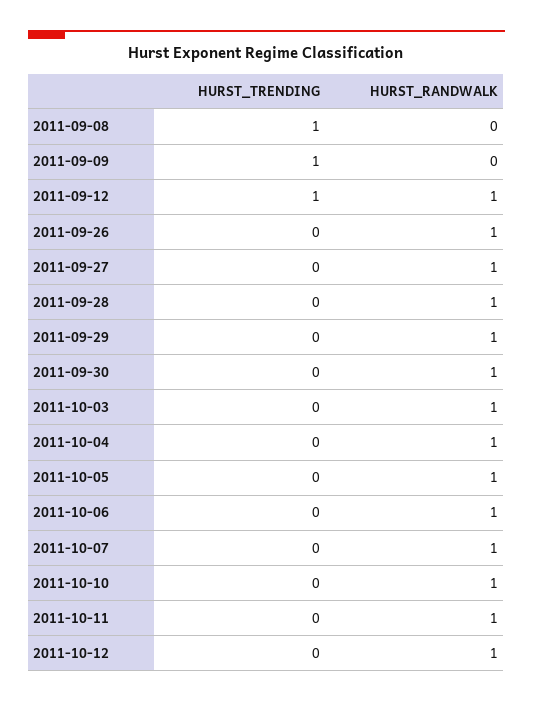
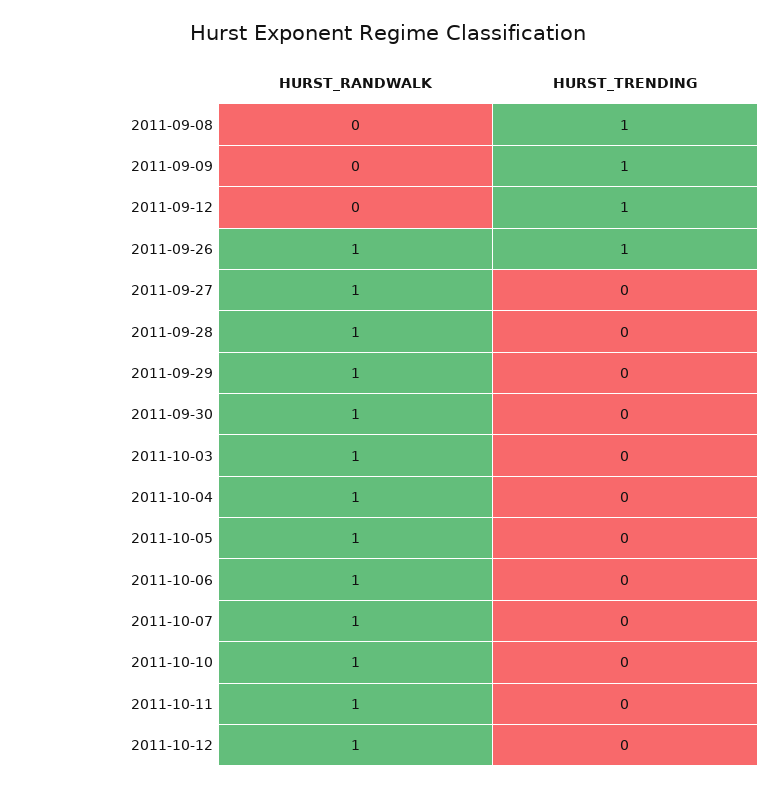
  {
    "HURST_TRENDING": {
      "2011-09-08": 1,
      "2011-09-09": 1,
      "2011-09-12": 1,
-     "2011-09-26": 0,
+     "2011-09-26": 1,
      "2011-09-27": 0,
      "2011-09-28": 0,
      "2011-09-29": 0,
      "2011-09-30": 0,
      "2011-10-03": 0,
      "2011-10-04": 0,
      "2011-10-05": 0,
      "2011-10-06": 0,
      "2011-10-07": 0,
      "2011-10-10": 0,
      "2011-10-11": 0,
      "2011-10-12": 0
    },
    "HURST_RANDWALK": {
      "2011-09-08": 0,
      "2011-09-09": 0,
-     "2011-09-12": 1,
+     "2011-09-12": 0,
      "2011-09-26": 1,
      "2011-09-27": 1,
      "2011-09-28": 1,
      "2011-09-29": 1,
      "2011-09-30": 1,
      "2011-10-03": 1,
      "2011-10-04": 1,
      "2011-10-05": 1,
      "2011-10-06": 1,
      "2011-10-07": 1,
      "2011-10-10": 1,
      "2011-10-11": 1,
      "2011-10-12": 1
    }
  }

